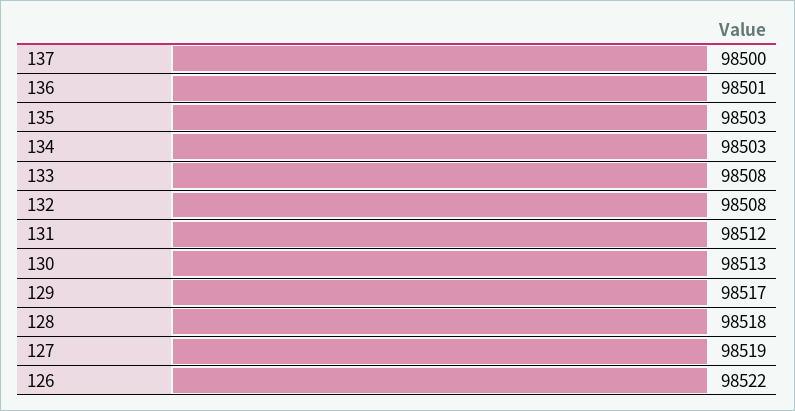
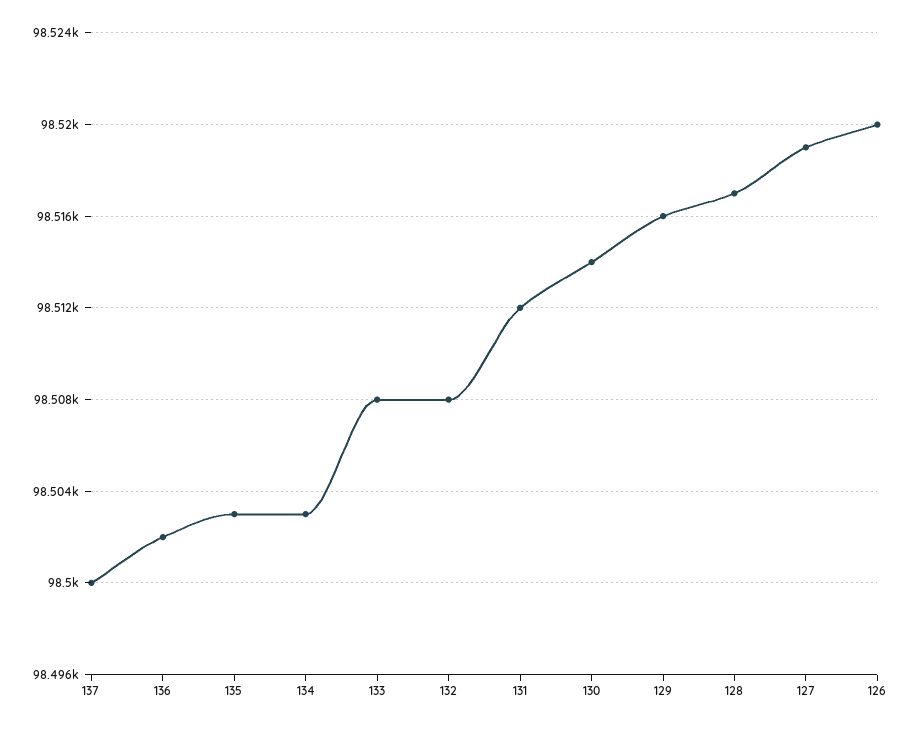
  {
    "137": 98500,
-   "136": 98501,
+   "136": 98502,
    "135": 98503,
    "134": 98503,
    "133": 98508,
    "132": 98508,
    "131": 98512,
-   "130": 98513,
+   "130": 98514,
-   "129": 98517,
+   "129": 98516,
-   "128": 98518,
+   "128": 98517,
    "127": 98519,
-   "126": 98522
+   "126": 98520
  }

